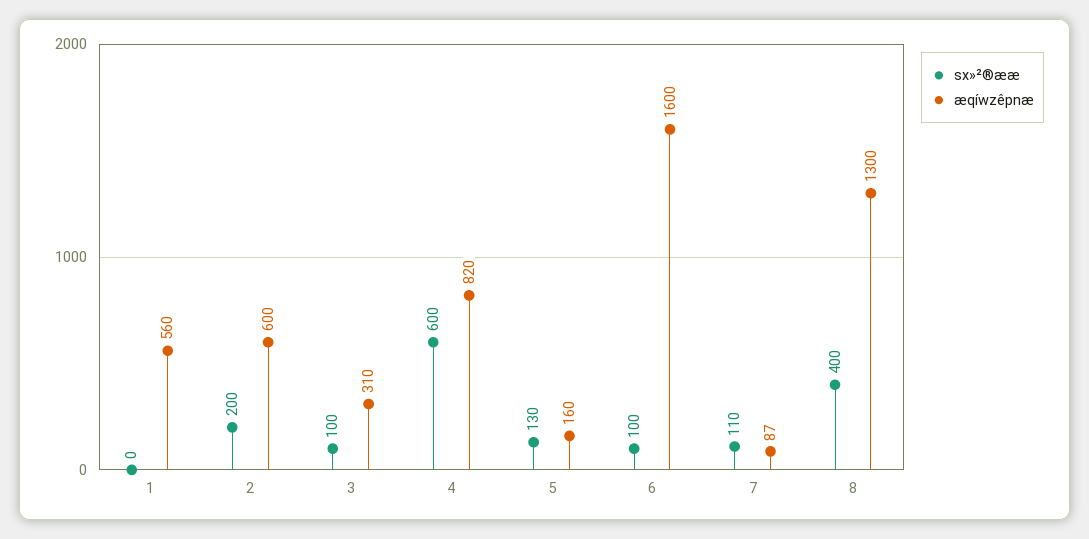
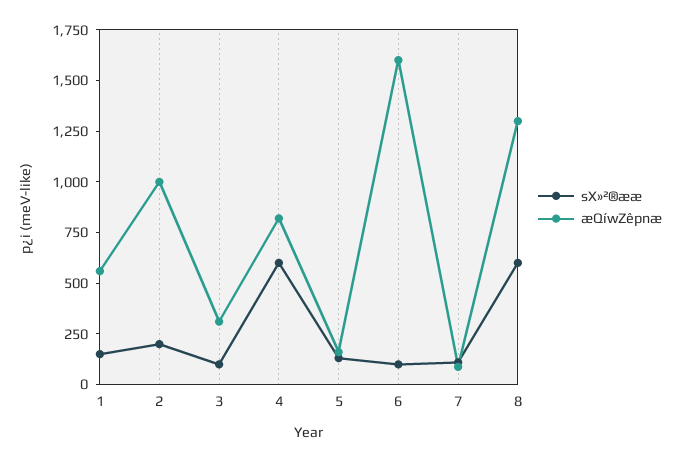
  {
    "sx»²®ææ": {
-     "1": 0,
+     "1": 150,
      "2": 200,
      "3": 100,
      "4": 600,
      "5": 130,
      "6": 100,
      "7": 110,
-     "8": 400
+     "8": 600
    },
    "æqíwzêpnæ": {
      "1": 560,
-     "2": 600,
+     "2": 1000,
      "3": 310,
      "4": 820,
      "5": 160,
      "6": 1600,
      "7": 87,
      "8": 1300
    }
  }

